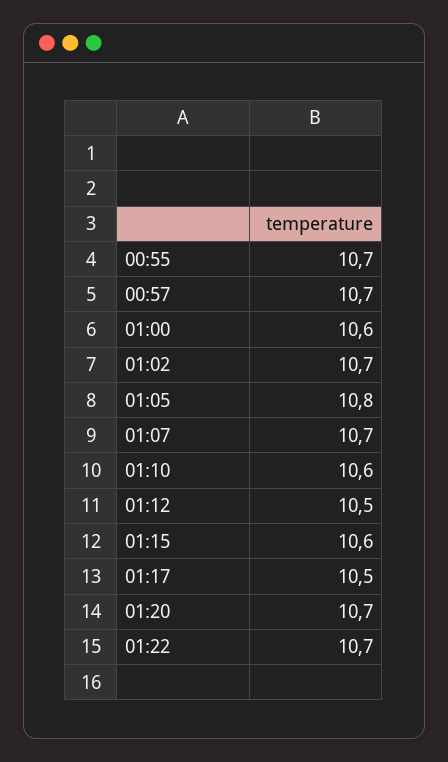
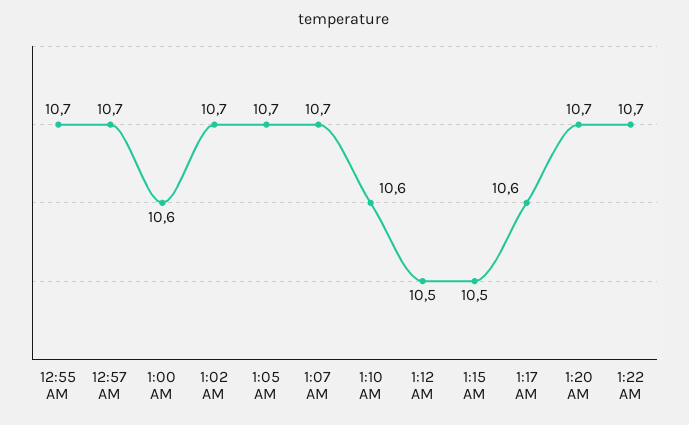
  {
    "00:55": 10.7,
    "00:57": 10.7,
    "01:00": 10.6,
    "01:02": 10.7,
-   "01:05": 10.8,
+   "01:05": 10.7,
    "01:07": 10.7,
    "01:10": 10.6,
    "01:12": 10.5,
-   "01:15": 10.6,
+   "01:15": 10.5,
-   "01:17": 10.5,
+   "01:17": 10.6,
    "01:20": 10.7,
    "01:22": 10.7
  }

